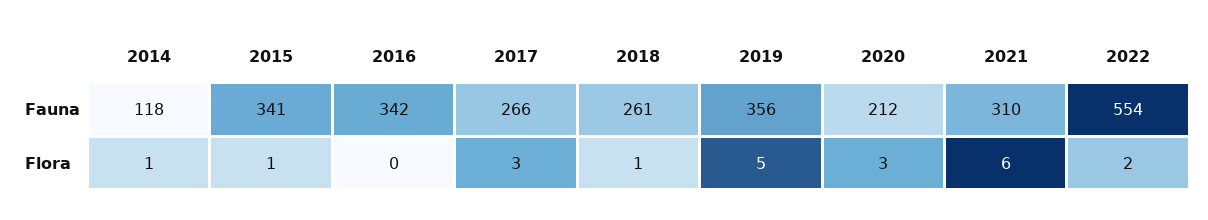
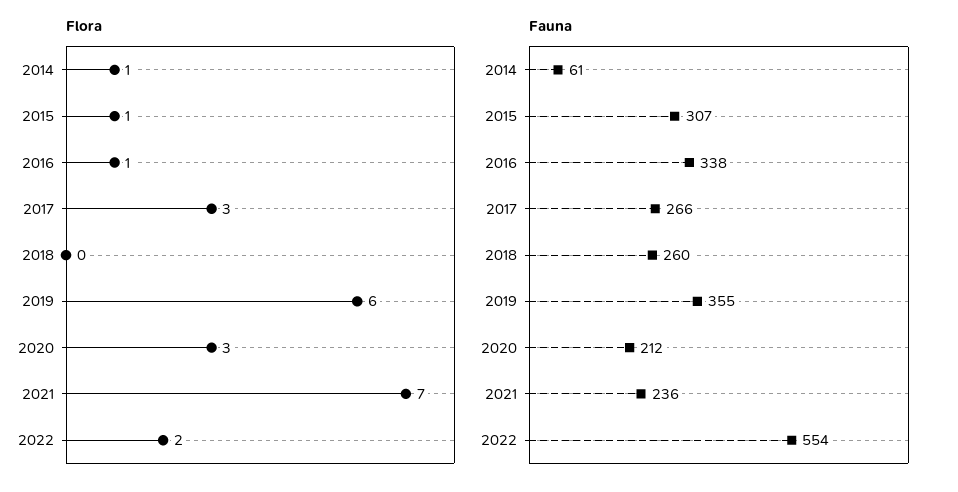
  {
    "Fauna": {
-     "2014": 118,
+     "2014": 61,
-     "2015": 341,
+     "2015": 307,
-     "2016": 342,
+     "2016": 338,
      "2017": 266,
-     "2018": 261,
+     "2018": 260,
-     "2019": 356,
+     "2019": 355,
      "2020": 212,
-     "2021": 310,
+     "2021": 236,
      "2022": 554
    },
    "Flora": {
      "2014": 1,
      "2015": 1,
-     "2016": 0,
+     "2016": 1,
      "2017": 3,
-     "2018": 1,
+     "2018": 0,
-     "2019": 5,
+     "2019": 6,
      "2020": 3,
-     "2021": 6,
+     "2021": 7,
      "2022": 2
    }
  }

